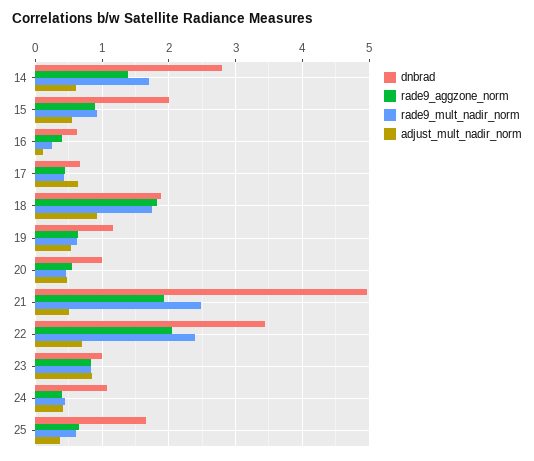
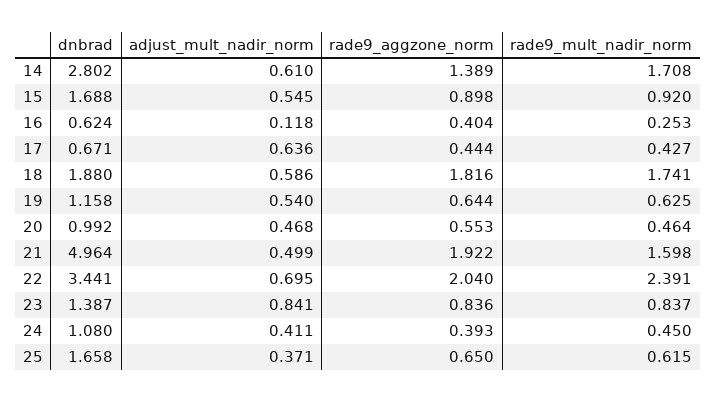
  {
    "dnbrad": {
      "14": 2.802,
-     "15": 2,
+     "15": 1.688,
      "16": 0.624,
      "17": 0.671,
      "18": 1.88,
      "19": 1.158,
      "20": 0.992,
      "21": 4.964,
      "22": 3.441,
-     "23": 1,
+     "23": 1.387,
      "24": 1.08,
      "25": 1.658
    },
    "rade9_aggzone_norm": {
      "14": 1.389,
      "15": 0.898,
      "16": 0.404,
      "17": 0.444,
      "18": 1.816,
      "19": 0.644,
      "20": 0.553,
      "21": 1.922,
      "22": 2.04,
      "23": 0.836,
      "24": 0.393,
      "25": 0.65
    },
    "rade9_mult_nadir_norm": {
      "14": 1.708,
      "15": 0.92,
      "16": 0.253,
      "17": 0.427,
      "18": 1.741,
      "19": 0.625,
      "20": 0.464,
-     "21": 2.5,
+     "21": 1.598,
      "22": 2.391,
      "23": 0.837,
      "24": 0.45,
      "25": 0.615
    },
    "adjust_mult_nadir_norm": {
      "14": 0.61,
      "15": 0.545,
      "16": 0.118,
      "17": 0.636,
-     "18": 0.9,
+     "18": 0.586,
      "19": 0.54,
      "20": 0.468,
      "21": 0.499,
      "22": 0.695,
      "23": 0.841,
      "24": 0.411,
      "25": 0.371
    }
  }

